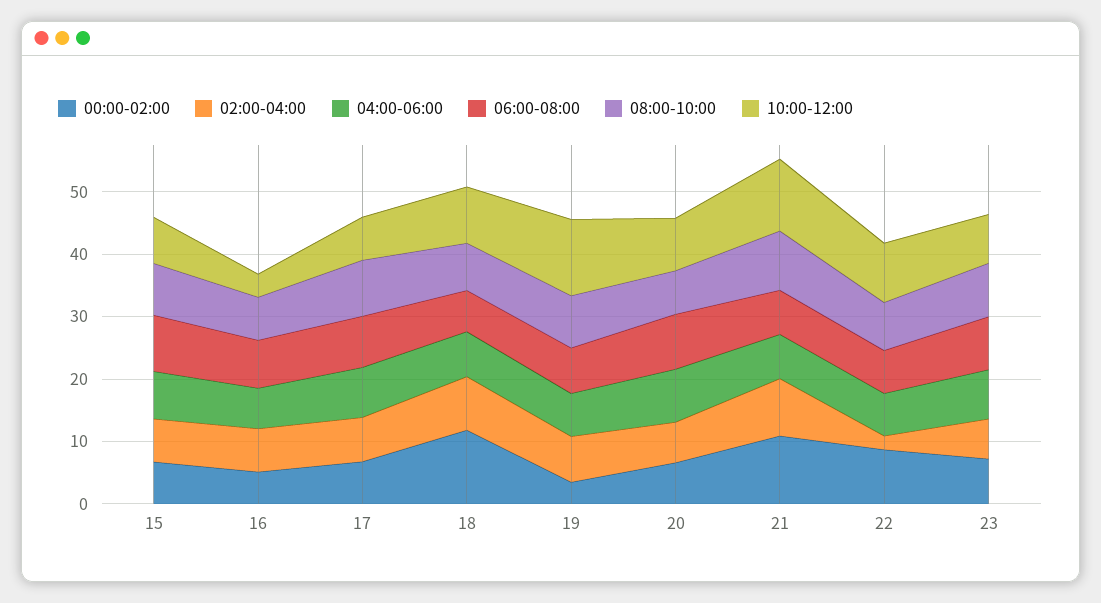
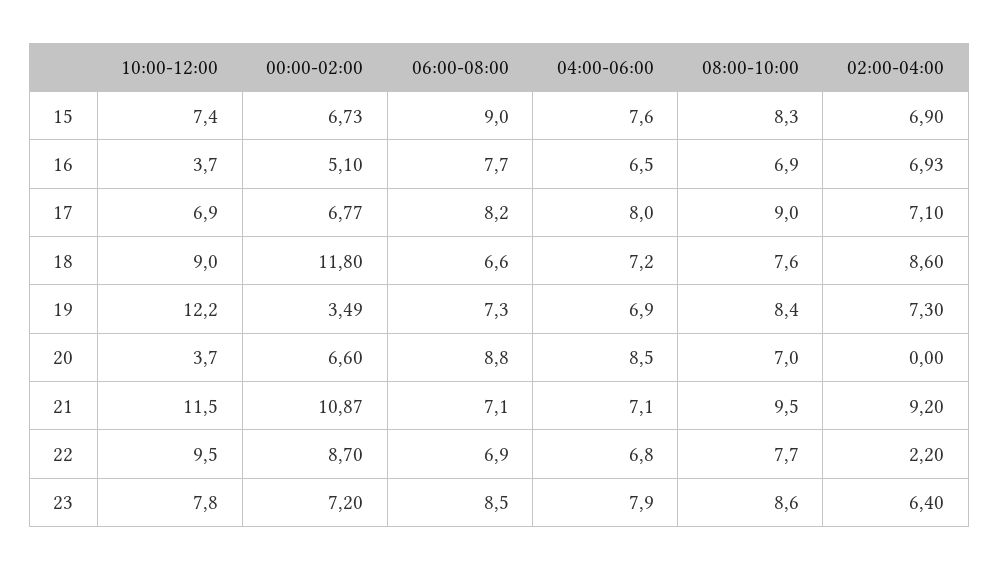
  {
    "00:00-02:00": {
      "15": 6.73,
      "16": 5.1,
      "17": 6.77,
      "18": 11.8,
      "19": 3.49,
      "20": 6.6,
      "21": 10.87,
      "22": 8.7,
      "23": 7.2
    },
    "02:00-04:00": {
      "15": 6.9,
      "16": 6.93,
      "17": 7.1,
      "18": 8.6,
      "19": 7.3,
-     "20": 6,
+     "20": 0,
      "21": 9.2,
      "22": 2.2,
      "23": 6.4
    },
    "04:00-06:00": {
      "15": 7.6,
      "16": 6.5,
      "17": 8,
      "18": 7.2,
      "19": 6.9,
      "20": 8.5,
      "21": 7.1,
      "22": 6.8,
      "23": 7.9
    },
    "06:00-08:00": {
      "15": 9,
      "16": 7.7,
      "17": 8.2,
      "18": 6.6,
      "19": 7.3,
      "20": 8.8,
      "21": 7.1,
      "22": 6.9,
      "23": 8.5
    },
    "08:00-10:00": {
      "15": 8.3,
      "16": 6.9,
      "17": 9,
      "18": 7.6,
      "19": 8.4,
      "20": 7,
      "21": 9.5,
      "22": 7.7,
      "23": 8.6
    },
    "10:00-12:00": {
      "15": 7.4,
      "16": 3.7,
      "17": 6.9,
      "18": 9,
      "19": 12.2,
-     "20": 8,
+     "20": 3.7,
      "21": 11.5,
      "22": 9.5,
      "23": 7.8
    }
  }

